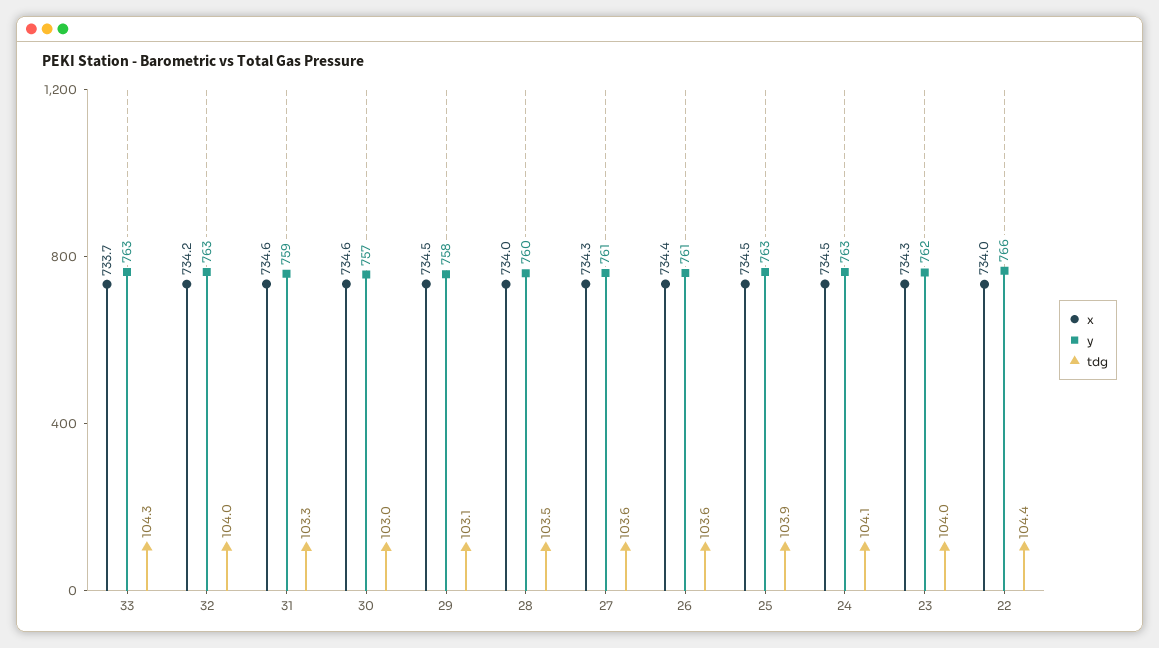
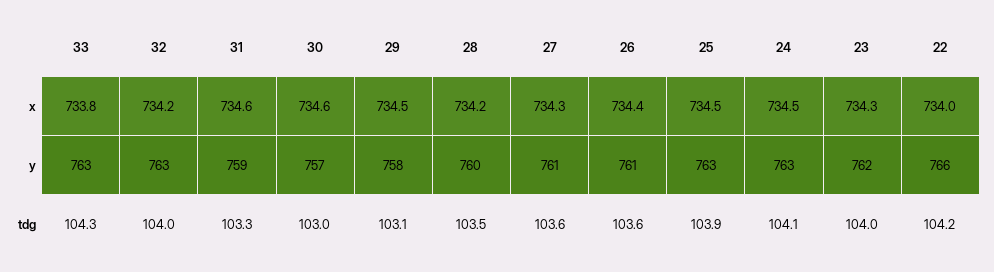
  {
    "x": {
-     "33": 733.7,
+     "33": 733.8,
      "32": 734.2,
      "31": 734.6,
      "30": 734.6,
      "29": 734.5,
-     "28": 734,
+     "28": 734.2,
      "27": 734.3,
      "26": 734.4,
      "25": 734.5,
      "24": 734.5,
      "23": 734.3,
      "22": 734
    },
    "y": {
      "33": 763,
      "32": 763,
      "31": 759,
      "30": 757,
      "29": 758,
      "28": 760,
      "27": 761,
      "26": 761,
      "25": 763,
      "24": 763,
      "23": 762,
      "22": 766
    },
    "tdg": {
      "33": 104.3,
      "32": 104,
      "31": 103.3,
      "30": 103,
      "29": 103.1,
      "28": 103.5,
      "27": 103.6,
      "26": 103.6,
      "25": 103.9,
      "24": 104.1,
      "23": 104,
-     "22": 104.4
+     "22": 104.2
    }
  }

